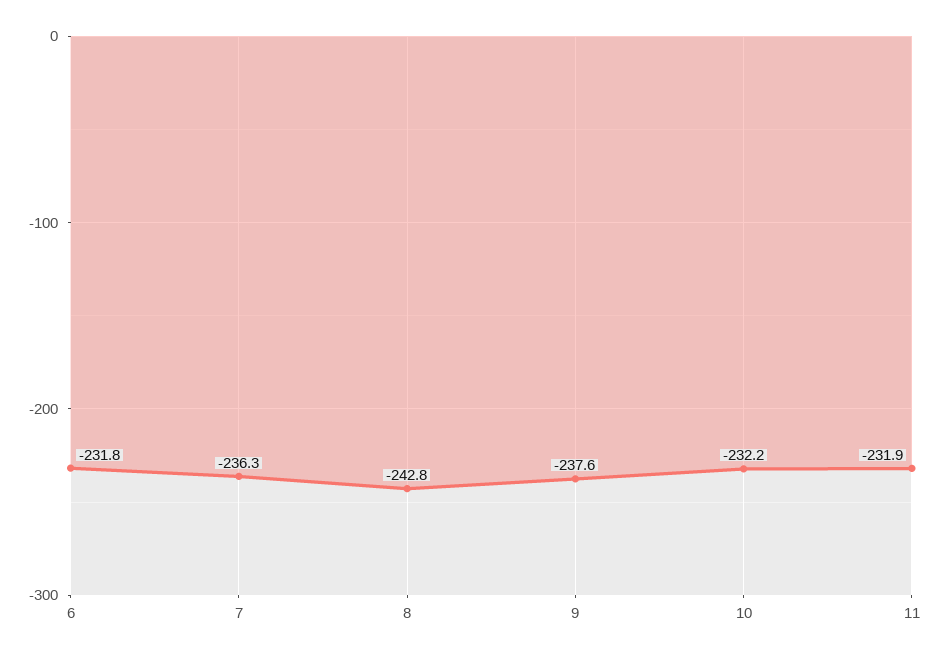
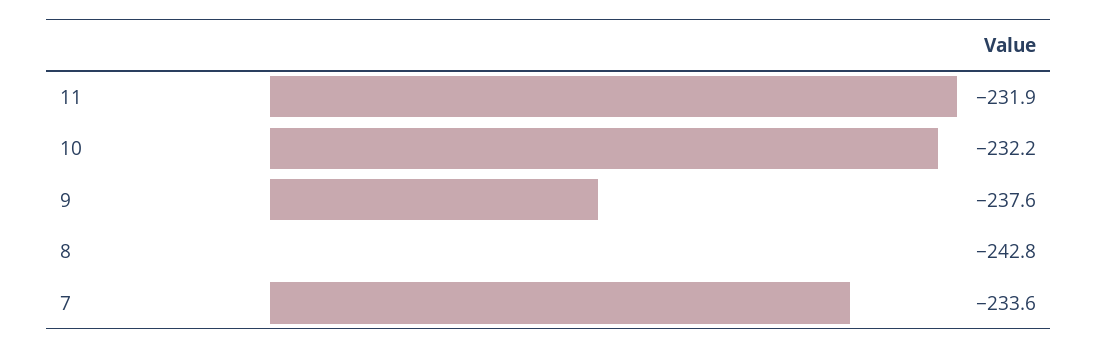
  {
-   "6": -231.8,
-   "7": -236.3,
+   "7": -233.6,
    "8": -242.8,
    "9": -237.6,
    "10": -232.2,
    "11": -231.9
  }

